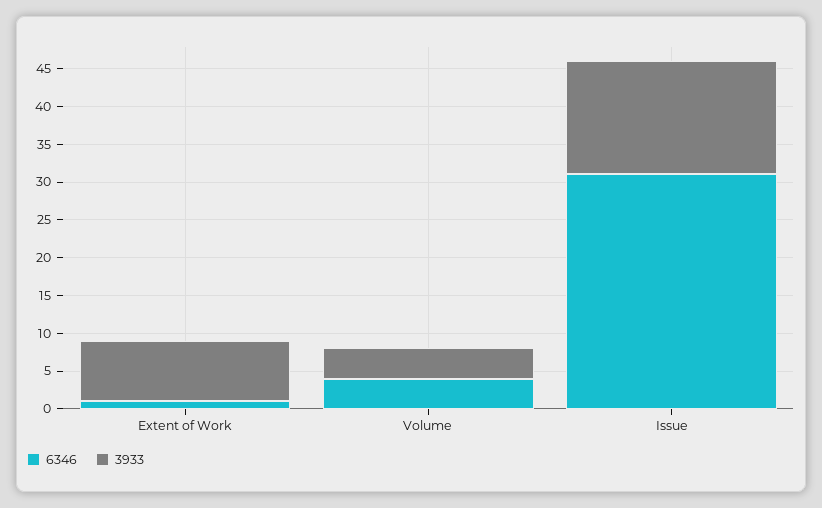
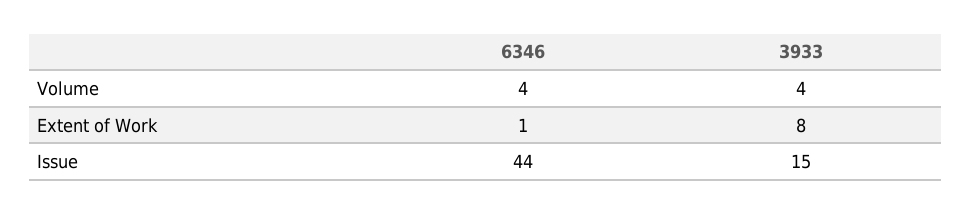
  {
    "6346": {
      "Extent of Work": 1,
      "Volume": 4,
-     "Issue": 30
+     "Issue": 44
    },
    "3933": {
      "Extent of Work": 8,
      "Volume": 4,
      "Issue": 15
    }
  }

